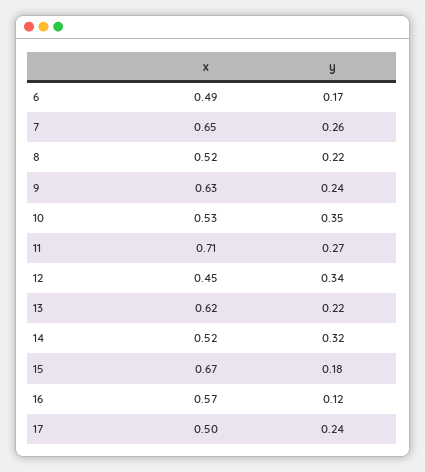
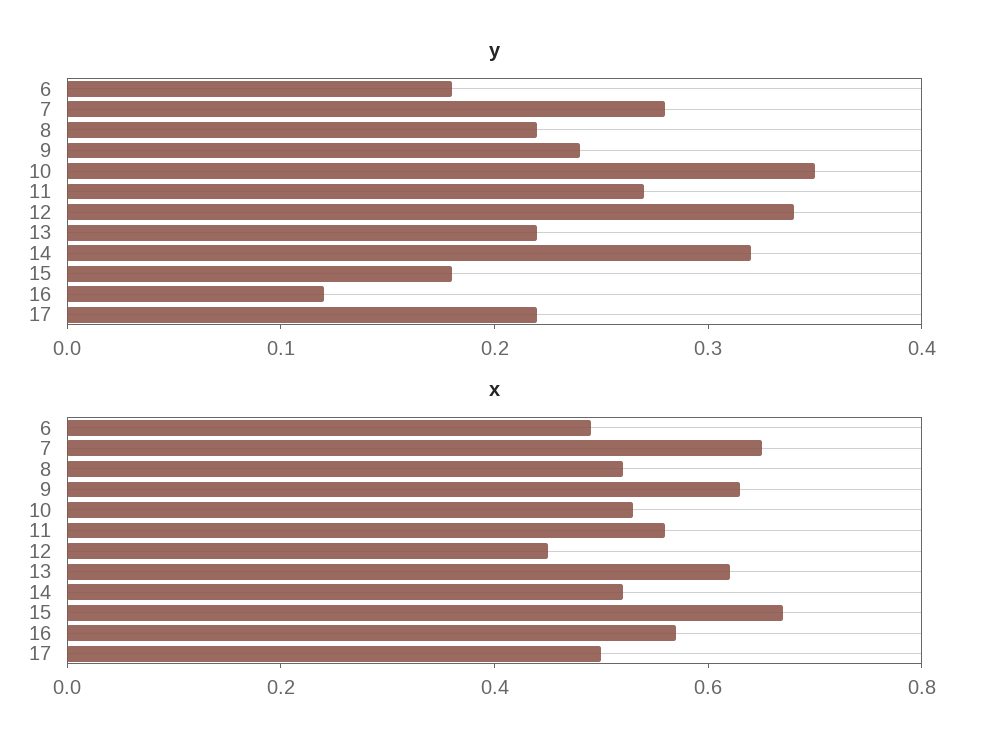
  {
    "x": {
      "6": 0.49,
      "7": 0.65,
      "8": 0.52,
      "9": 0.63,
      "10": 0.53,
-     "11": 0.71,
+     "11": 0.55,
      "12": 0.45,
      "13": 0.62,
      "14": 0.52,
      "15": 0.67,
      "16": 0.57,
      "17": 0.5
    },
    "y": {
-     "6": 0.17,
+     "6": 0.18,
-     "7": 0.26,
+     "7": 0.28,
      "8": 0.22,
      "9": 0.24,
      "10": 0.35,
      "11": 0.27,
      "12": 0.34,
      "13": 0.22,
      "14": 0.32,
      "15": 0.18,
      "16": 0.12,
-     "17": 0.24
+     "17": 0.22
    }
  }

